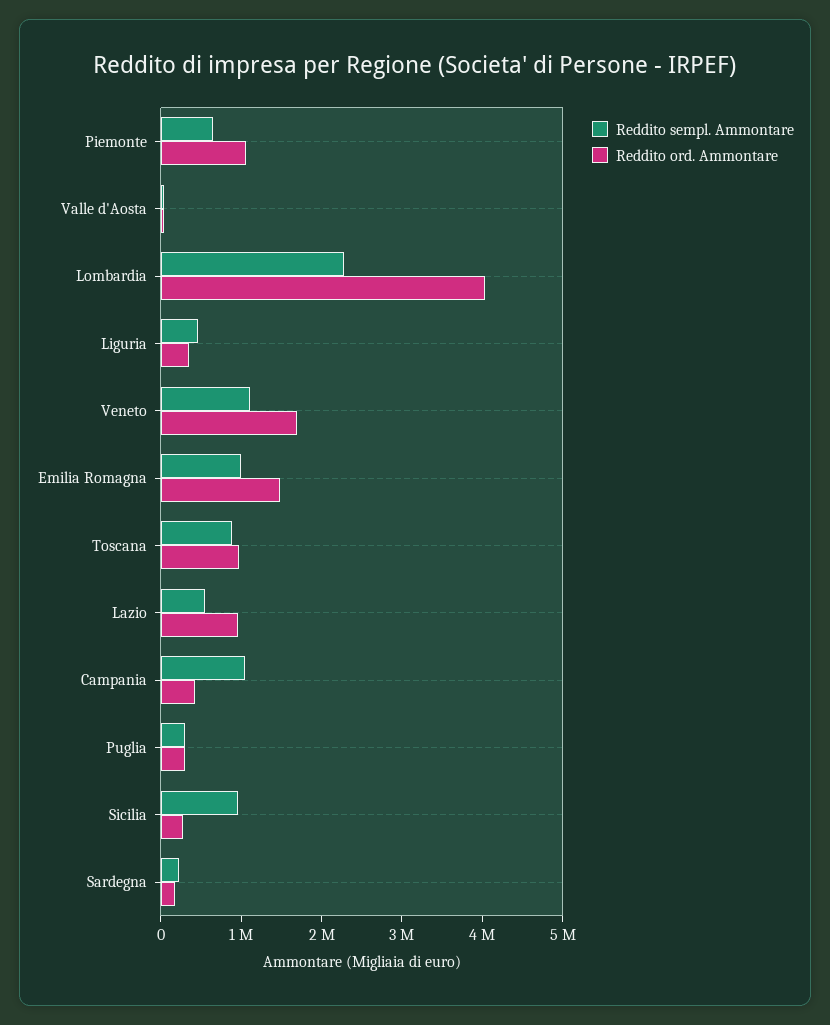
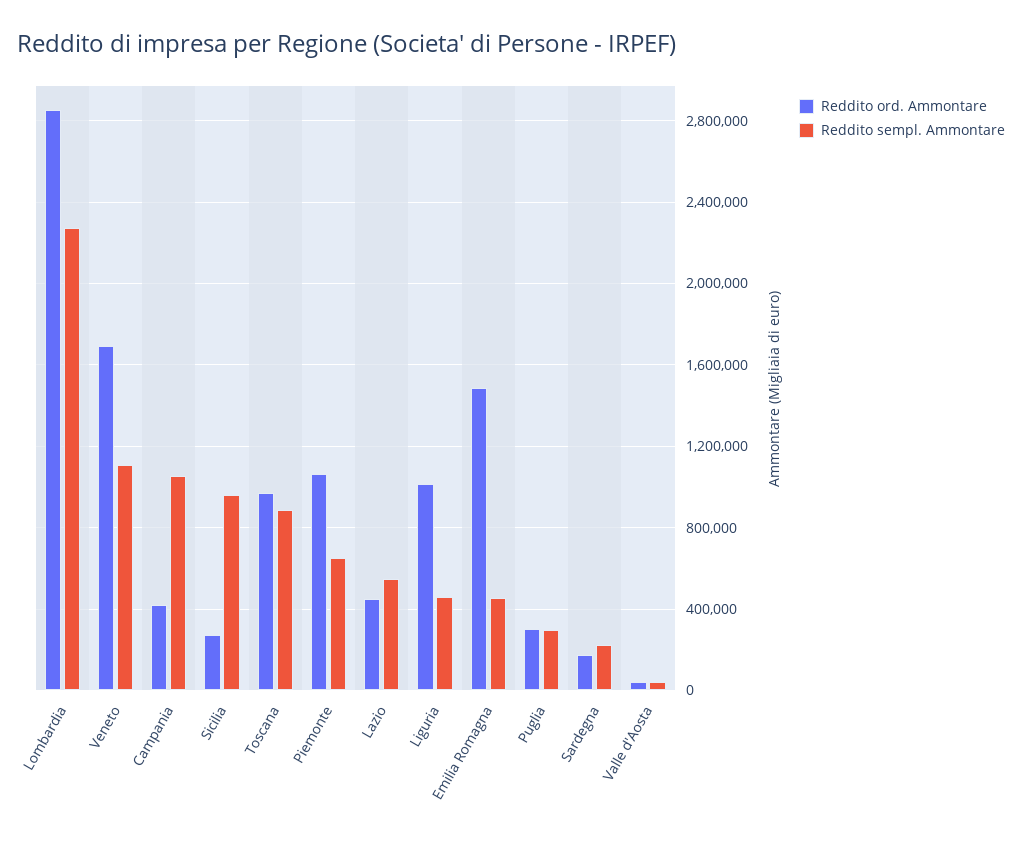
  {
    "Reddito sempl. Ammontare": {
      "Piemonte": 650000,
      "Valle d'Aosta": 50000,
      "Lombardia": 2250000,
      "Liguria": 450000,
      "Veneto": 1100000,
-     "Emilia Romagna": 1000000,
+     "Emilia Romagna": 450000,
      "Toscana": 900000,
      "Lazio": 550000,
      "Campania": 1050000,
      "Puglia": 300000,
      "Sicilia": 950000,
      "Sardegna": 200000
    },
    "Reddito ord. Ammontare": {
      "Piemonte": 1050000,
      "Valle d'Aosta": 50000,
-     "Lombardia": 4000000,
+     "Lombardia": 2850000,
-     "Liguria": 400000,
+     "Liguria": 1000000,
      "Veneto": 1700000,
      "Emilia Romagna": 1500000,
      "Toscana": 950000,
-     "Lazio": 1000000,
+     "Lazio": 450000,
      "Campania": 400000,
      "Puglia": 300000,
      "Sicilia": 250000,
      "Sardegna": 200000
    }
  }

